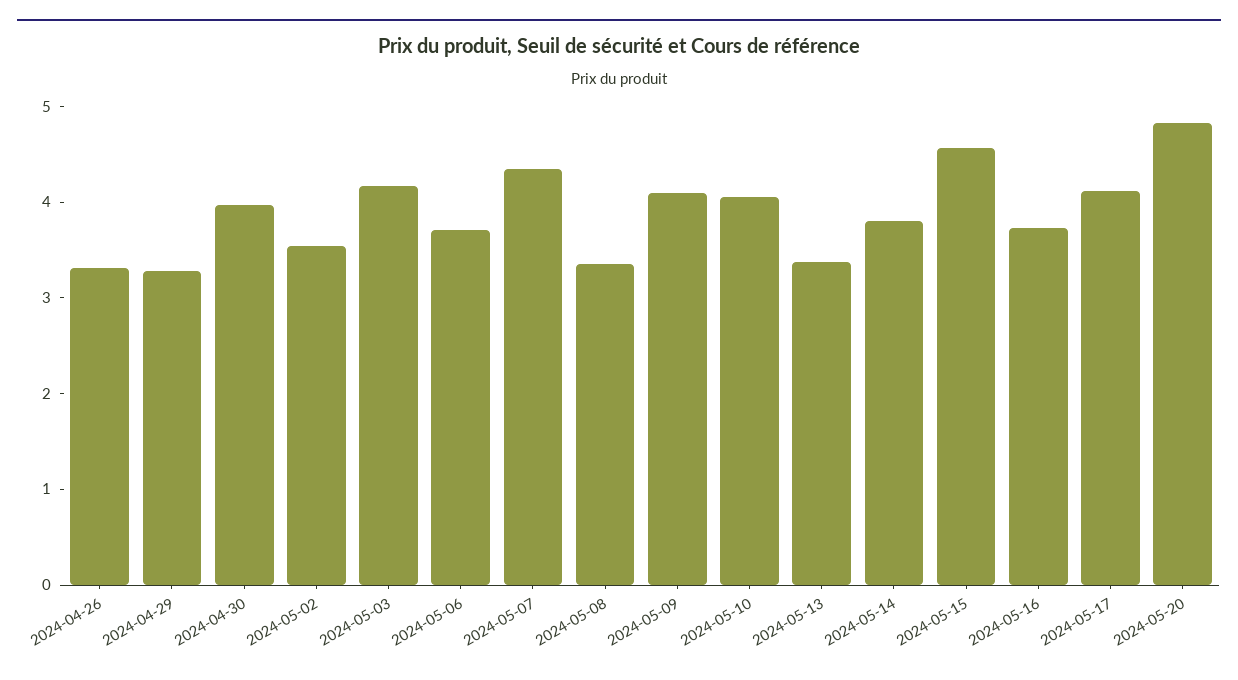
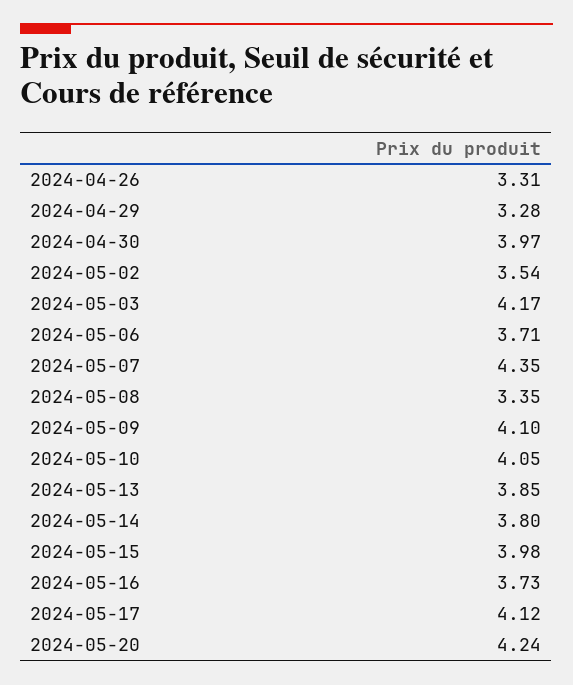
  {
    "2024-04-26": 3.31,
    "2024-04-29": 3.28,
    "2024-04-30": 3.97,
    "2024-05-02": 3.54,
    "2024-05-03": 4.17,
    "2024-05-06": 3.71,
    "2024-05-07": 4.35,
    "2024-05-08": 3.35,
    "2024-05-09": 4.1,
    "2024-05-10": 4.05,
-   "2024-05-13": 3.4,
+   "2024-05-13": 3.85,
    "2024-05-14": 3.8,
-   "2024-05-15": 4.6,
+   "2024-05-15": 3.98,
    "2024-05-16": 3.73,
    "2024-05-17": 4.12,
-   "2024-05-20": 4.8
+   "2024-05-20": 4.24
  }

